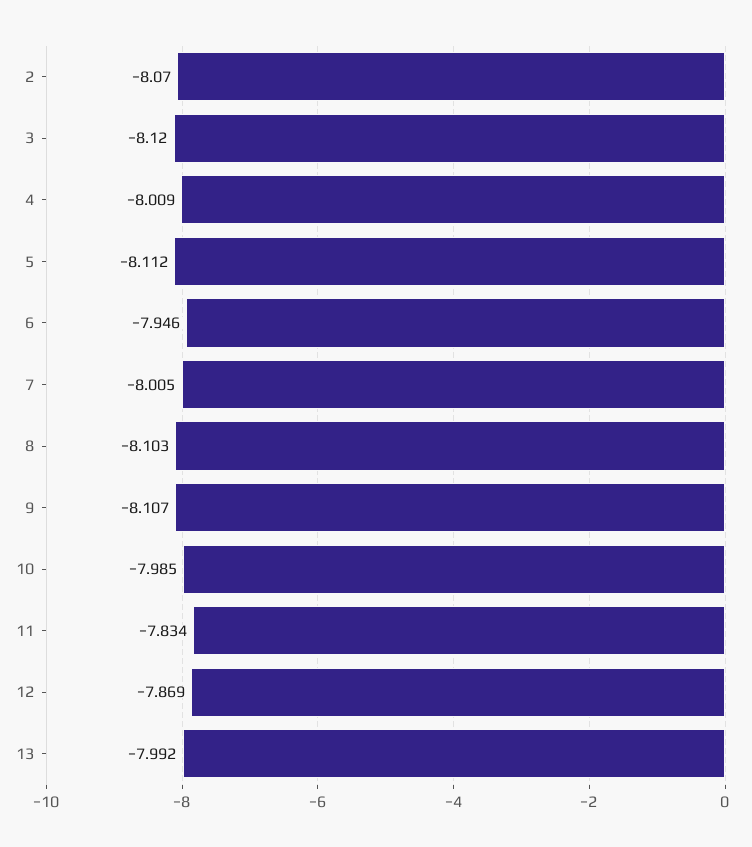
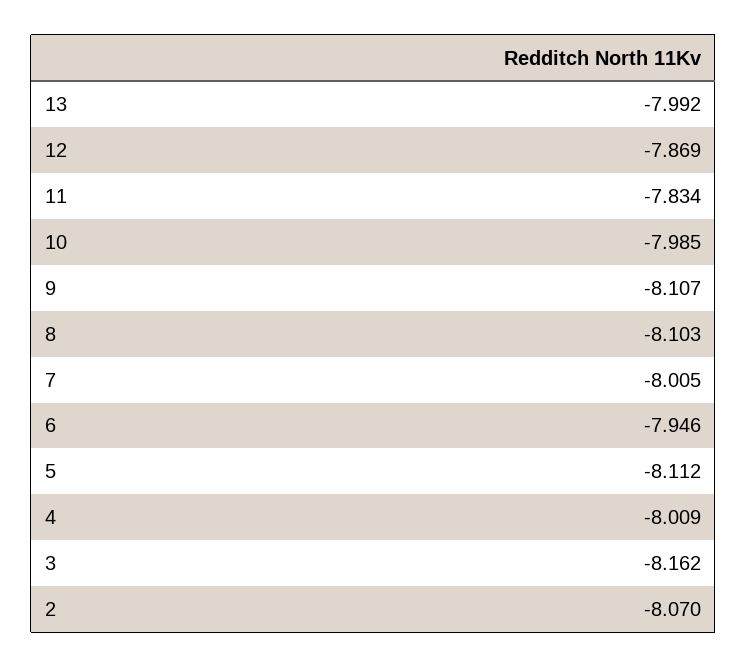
  {
    "2": -8.07,
-   "3": -8.12,
+   "3": -8.162,
    "4": -8.009,
    "5": -8.112,
    "6": -7.946,
    "7": -8.005,
    "8": -8.103,
    "9": -8.107,
    "10": -7.985,
    "11": -7.834,
    "12": -7.869,
    "13": -7.992
  }

